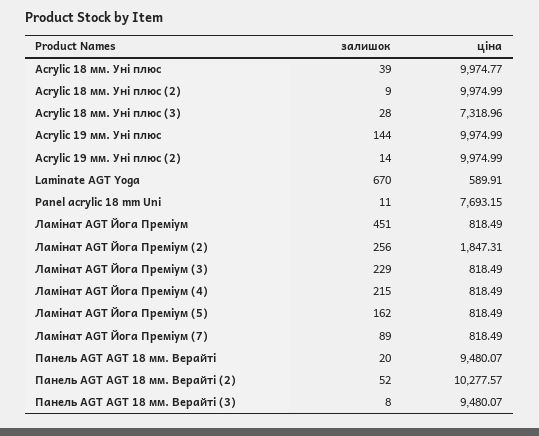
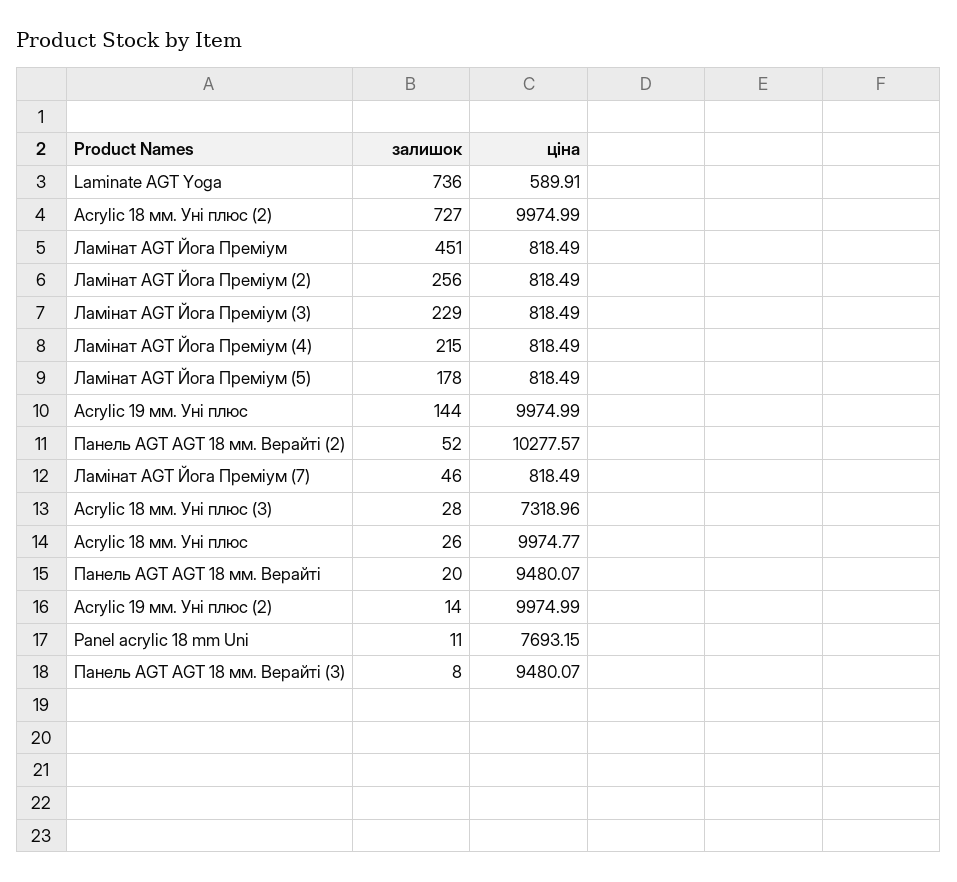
  {
    "залишок": {
-     "Acrylic 18 мм. Уні плюс": 39,
+     "Acrylic 18 мм. Уні плюс": 26,
-     "Acrylic 18 мм. Уні плюс (2)": 9,
+     "Acrylic 18 мм. Уні плюс (2)": 727,
      "Acrylic 18 мм. Уні плюс (3)": 28,
      "Acrylic 19 мм. Уні плюс": 144,
      "Acrylic 19 мм. Уні плюс (2)": 14,
-     "Laminate AGT Yoga": 670,
+     "Laminate AGT Yoga": 736,
      "Panel acrylic 18 mm Uni": 11,
      "Ламінат AGT Йога Преміум": 451,
      "Ламінат AGT Йога Преміум (2)": 256,
      "Ламінат AGT Йога Преміум (3)": 229,
      "Ламінат AGT Йога Преміум (4)": 215,
-     "Ламінат AGT Йога Преміум (5)": 162,
+     "Ламінат AGT Йога Преміум (5)": 178,
-     "Ламінат AGT Йога Преміум (7)": 89,
+     "Ламінат AGT Йога Преміум (7)": 46,
      "Панель AGT AGT 18 мм. Верайті": 20,
      "Панель AGT AGT 18 мм. Верайті (2)": 52,
      "Панель AGT AGT 18 мм. Верайті (3)": 8
    },
    "ціна": {
      "Acrylic 18 мм. Уні плюс": 9974.77,
      "Acrylic 18 мм. Уні плюс (2)": 9974.99,
      "Acrylic 18 мм. Уні плюс (3)": 7318.96,
      "Acrylic 19 мм. Уні плюс": 9974.99,
      "Acrylic 19 мм. Уні плюс (2)": 9974.99,
      "Laminate AGT Yoga": 589.91,
      "Panel acrylic 18 mm Uni": 7693.15,
      "Ламінат AGT Йога Преміум": 818.49,
-     "Ламінат AGT Йога Преміум (2)": 1847.31,
+     "Ламінат AGT Йога Преміум (2)": 818.49,
      "Ламінат AGT Йога Преміум (3)": 818.49,
      "Ламінат AGT Йога Преміум (4)": 818.49,
      "Ламінат AGT Йога Преміум (5)": 818.49,
      "Ламінат AGT Йога Преміум (7)": 818.49,
      "Панель AGT AGT 18 мм. Верайті": 9480.07,
      "Панель AGT AGT 18 мм. Верайті (2)": 10277.57,
      "Панель AGT AGT 18 мм. Верайті (3)": 9480.07
    }
  }

